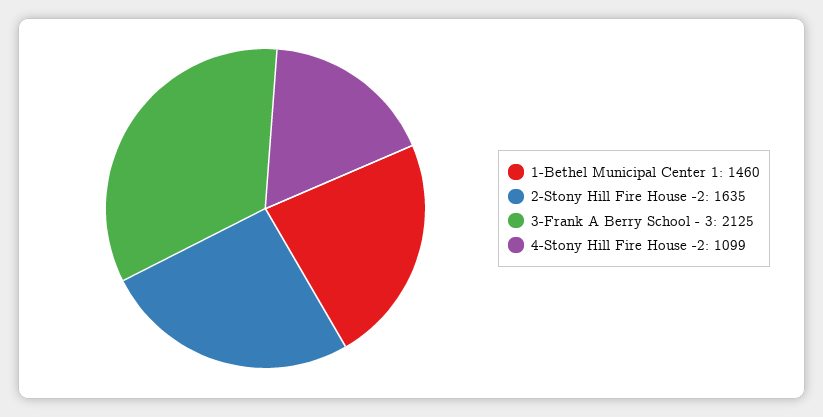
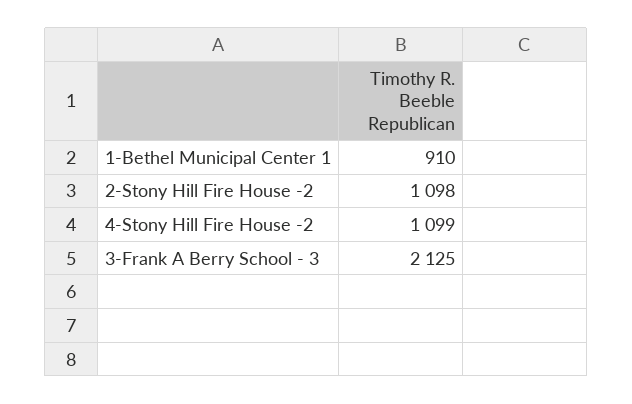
  {
-   "1-Bethel Municipal Center 1": 1460,
+   "1-Bethel Municipal Center 1": 910,
-   "2-Stony Hill Fire House -2": 1635,
+   "2-Stony Hill Fire House -2": 1098,
    "3-Frank A Berry School - 3": 2125,
    "4-Stony Hill Fire House -2": 1099
  }

